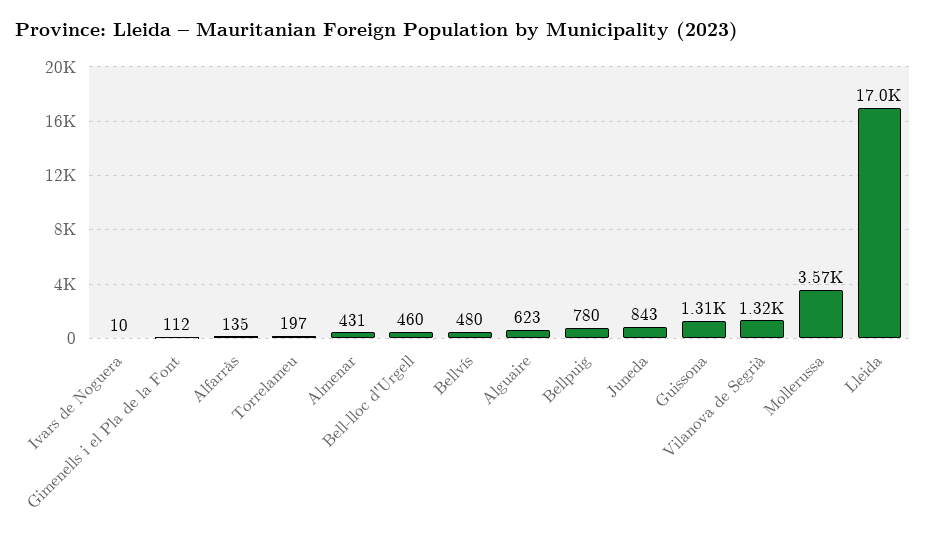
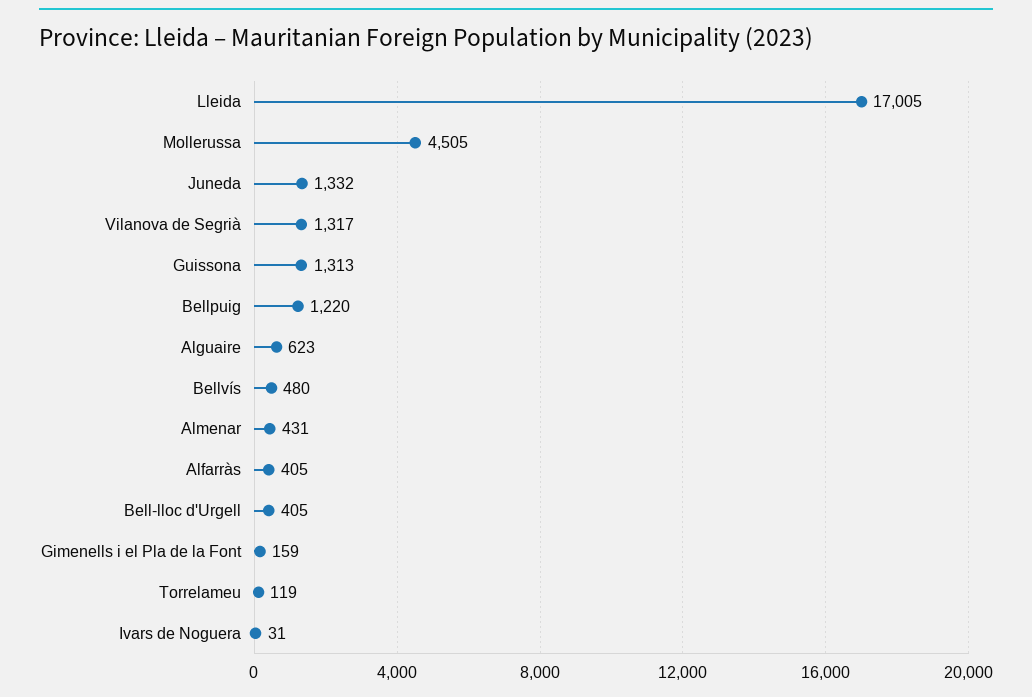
  {
-   "Ivars de Noguera": 10,
+   "Ivars de Noguera": 31,
-   "Gimenells i el Pla de la Font": 112,
+   "Gimenells i el Pla de la Font": 159,
-   "Alfarràs": 135,
+   "Alfarràs": 405,
-   "Torrelameu": 197,
+   "Torrelameu": 119,
    "Almenar": 431,
-   "Bell-lloc d'Urgell": 460,
+   "Bell-lloc d'Urgell": 405,
    "Bellvís": 480,
    "Alguaire": 623,
-   "Bellpuig": 780,
+   "Bellpuig": 1220,
-   "Juneda": 843,
+   "Juneda": 1332,
    "Guissona": 1313,
    "Vilanova de Segrià": 1317,
-   "Mollerussa": 3570,
+   "Mollerussa": 4505,
    "Lleida": 17005
  }

